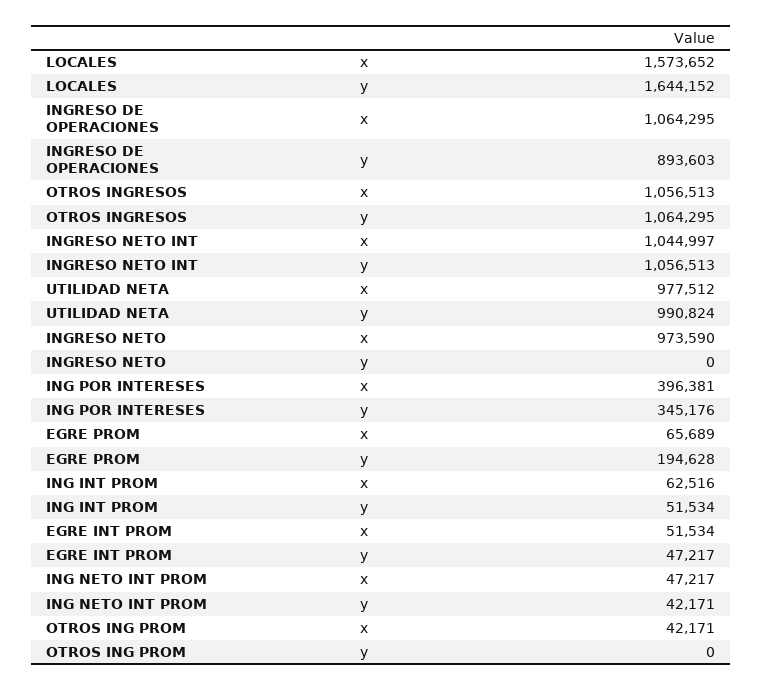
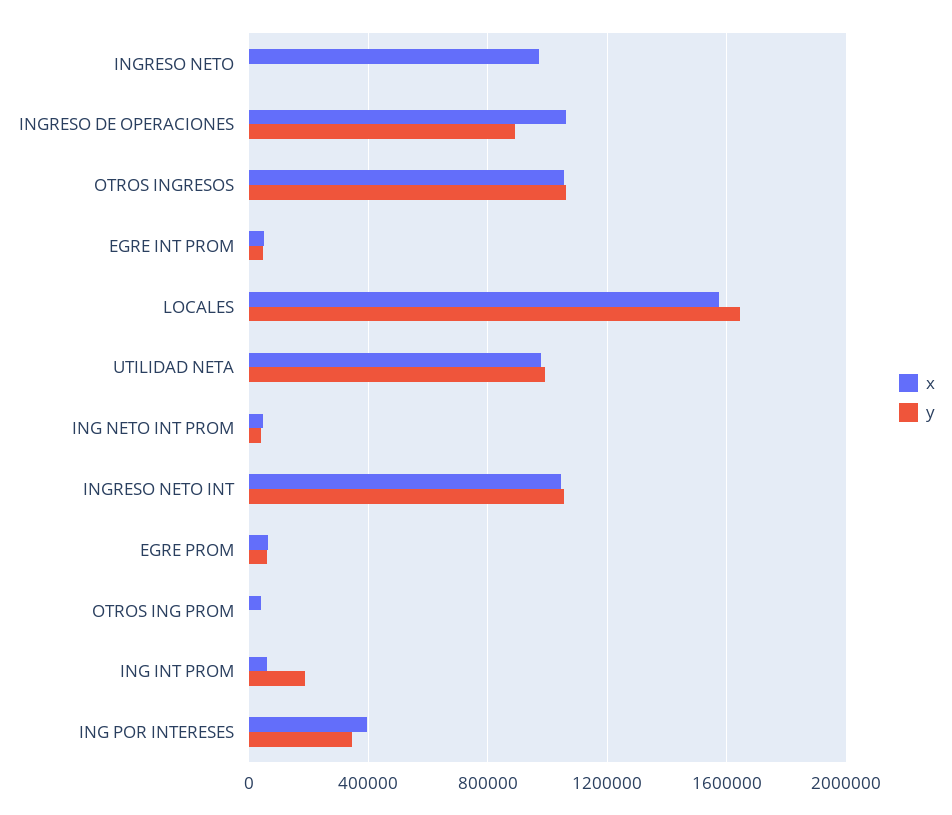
  {
    "x": {
      "LOCALES": 1573652,
      "INGRESO DE OPERACIONES": 1064295,
      "OTROS INGRESOS": 1056513,
      "INGRESO NETO INT": 1044997,
      "UTILIDAD NETA": 977512,
      "INGRESO NETO": 973590,
      "ING POR INTERESES": 396381,
      "EGRE PROM": 65689,
      "ING INT PROM": 62516,
      "EGRE INT PROM": 51534,
      "ING NETO INT PROM": 47217,
      "OTROS ING PROM": 42171
    },
    "y": {
      "LOCALES": 1644152,
      "INGRESO DE OPERACIONES": 893603,
      "OTROS INGRESOS": 1064295,
      "INGRESO NETO INT": 1056513,
      "UTILIDAD NETA": 990824,
      "INGRESO NETO": 0,
      "ING POR INTERESES": 345176,
-     "EGRE PROM": 194628,
+     "EGRE PROM": 50000,
-     "ING INT PROM": 51534,
+     "ING INT PROM": 200000,
      "EGRE INT PROM": 47217,
      "ING NETO INT PROM": 42171,
      "OTROS ING PROM": 0
    }
  }

